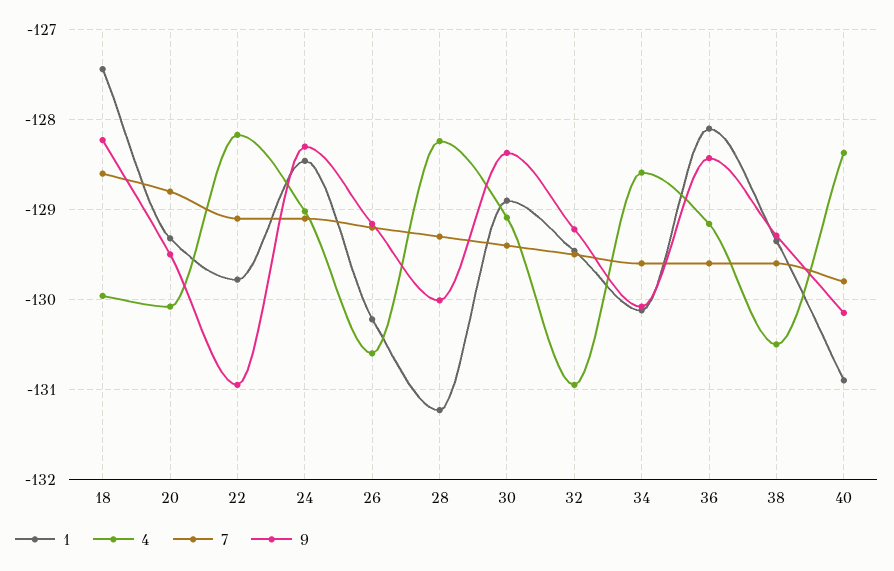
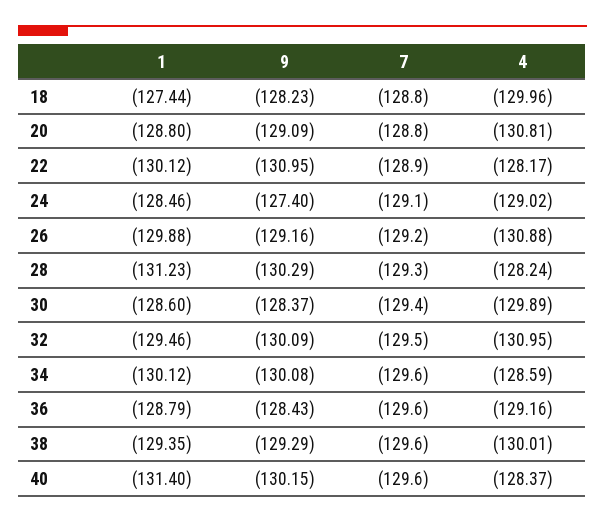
  {
    "1": {
      "18": -127.44,
-     "20": -129.3,
+     "20": -128.8,
-     "22": -129.8,
+     "22": -130.12,
      "24": -128.46,
-     "26": -130.2,
+     "26": -129.88,
      "28": -131.23,
-     "30": -128.9,
+     "30": -128.6,
      "32": -129.46,
      "34": -130.12,
-     "36": -128.1,
+     "36": -128.79,
      "38": -129.35,
-     "40": -130.9
+     "40": -131.4
    },
    "4": {
      "18": -129.96,
-     "20": -130.1,
+     "20": -130.81,
      "22": -128.17,
      "24": -129.02,
-     "26": -130.6,
+     "26": -130.88,
      "28": -128.24,
-     "30": -129.1,
+     "30": -129.89,
      "32": -130.95,
      "34": -128.59,
      "36": -129.16,
-     "38": -130.5,
+     "38": -130.01,
      "40": -128.37
    },
    "7": {
-     "18": -128.6,
+     "18": -128.8,
      "20": -128.8,
-     "22": -129.1,
+     "22": -128.9,
      "24": -129.1,
      "26": -129.2,
      "28": -129.3,
      "30": -129.4,
      "32": -129.5,
      "34": -129.6,
      "36": -129.6,
      "38": -129.6,
-     "40": -129.8
+     "40": -129.6
    },
    "9": {
      "18": -128.23,
-     "20": -129.5,
+     "20": -129.09,
      "22": -130.95,
-     "24": -128.3,
+     "24": -127.4,
      "26": -129.16,
-     "28": -130,
+     "28": -130.29,
      "30": -128.37,
-     "32": -129.2,
+     "32": -130.09,
      "34": -130.08,
      "36": -128.43,
      "38": -129.29,
      "40": -130.15
    }
  }

